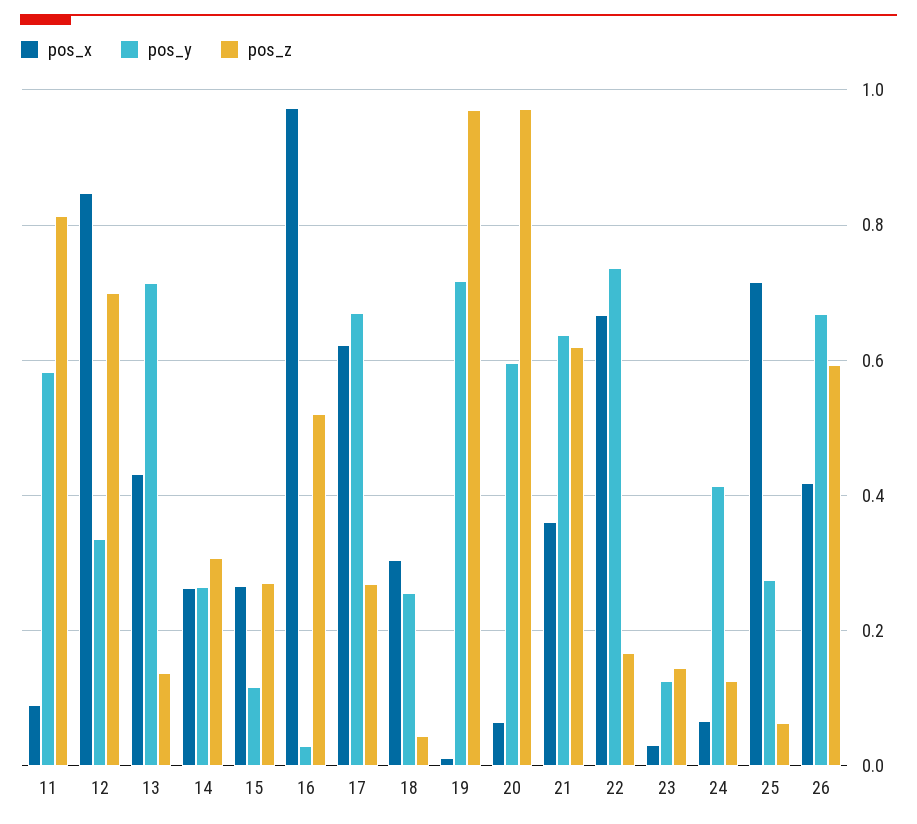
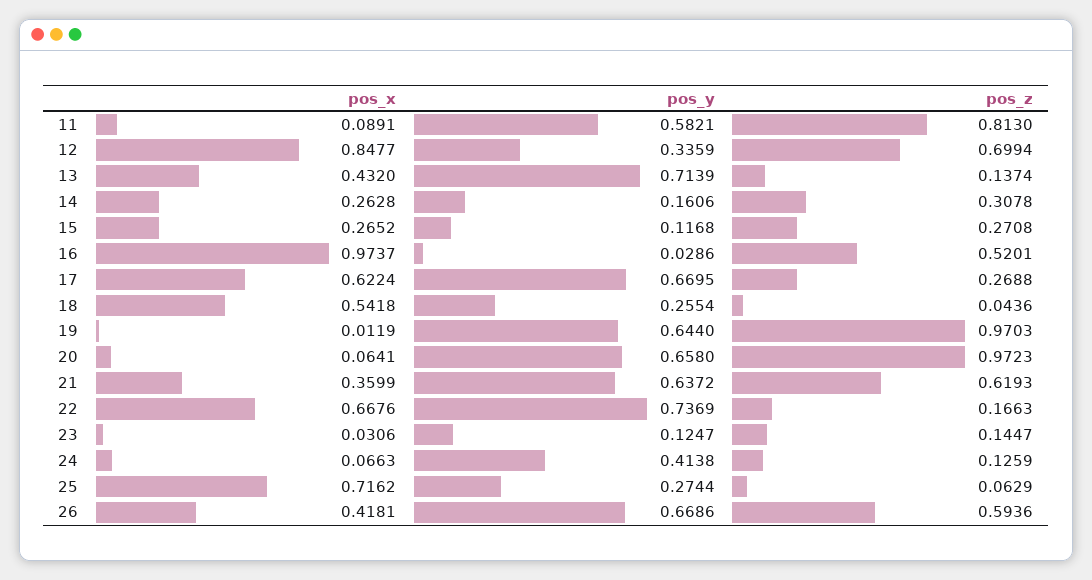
  {
    "pos_x": {
      "11": 0.0891,
      "12": 0.8477,
      "13": 0.432,
      "14": 0.2628,
      "15": 0.2652,
      "16": 0.9737,
      "17": 0.6224,
-     "18": 0.3,
+     "18": 0.5418,
      "19": 0.0119,
      "20": 0.0641,
      "21": 0.3599,
      "22": 0.6676,
      "23": 0.0306,
      "24": 0.0663,
      "25": 0.7162,
      "26": 0.4181
    },
    "pos_y": {
      "11": 0.5821,
      "12": 0.3359,
      "13": 0.7139,
-     "14": 0.26,
+     "14": 0.1606,
      "15": 0.1168,
      "16": 0.0286,
      "17": 0.6695,
      "18": 0.2554,
-     "19": 0.72,
+     "19": 0.644,
-     "20": 0.6,
+     "20": 0.658,
      "21": 0.6372,
      "22": 0.7369,
      "23": 0.1247,
      "24": 0.4138,
      "25": 0.2744,
      "26": 0.6686
    },
    "pos_z": {
      "11": 0.813,
      "12": 0.6994,
      "13": 0.1374,
      "14": 0.3078,
      "15": 0.2708,
      "16": 0.5201,
      "17": 0.2688,
      "18": 0.0436,
      "19": 0.9703,
      "20": 0.9723,
      "21": 0.6193,
      "22": 0.1663,
      "23": 0.1447,
      "24": 0.1259,
      "25": 0.0629,
      "26": 0.5936
    }
  }

